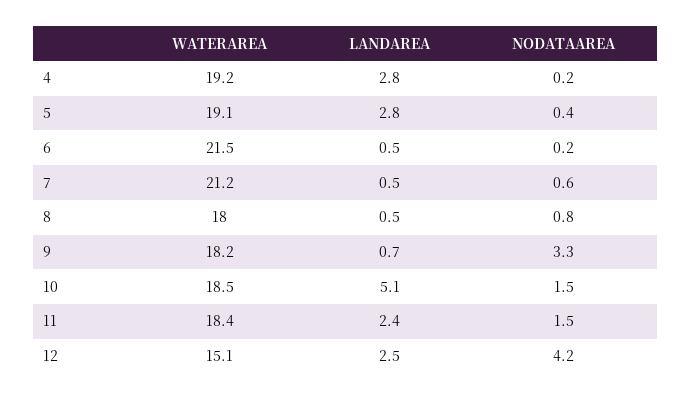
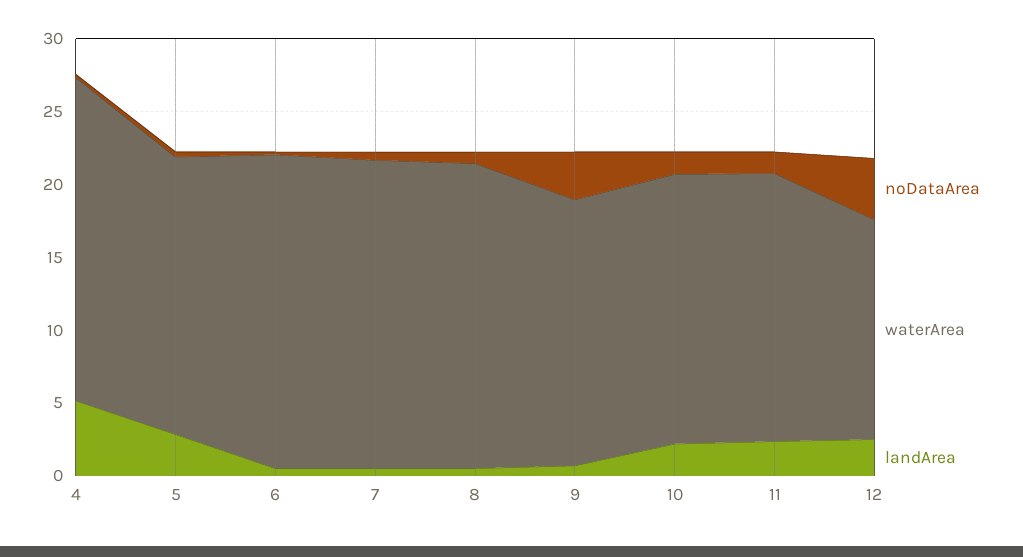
  {
    "WATERAREA": {
-     "4": 19.2,
+     "4": 22,
      "5": 19.1,
      "6": 21.5,
      "7": 21.2,
-     "8": 18,
+     "8": 21,
      "9": 18.2,
      "10": 18.5,
      "11": 18.4,
      "12": 15.1
    },
    "LANDAREA": {
-     "4": 2.8,
+     "4": 5,
      "5": 2.8,
      "6": 0.5,
      "7": 0.5,
      "8": 0.5,
      "9": 0.7,
-     "10": 5.1,
+     "10": 2,
      "11": 2.4,
      "12": 2.5
    },
    "NODATAAREA": {
      "4": 0.2,
      "5": 0.4,
      "6": 0.2,
      "7": 0.6,
      "8": 0.8,
      "9": 3.3,
      "10": 1.5,
      "11": 1.5,
      "12": 4.2
    }
  }

